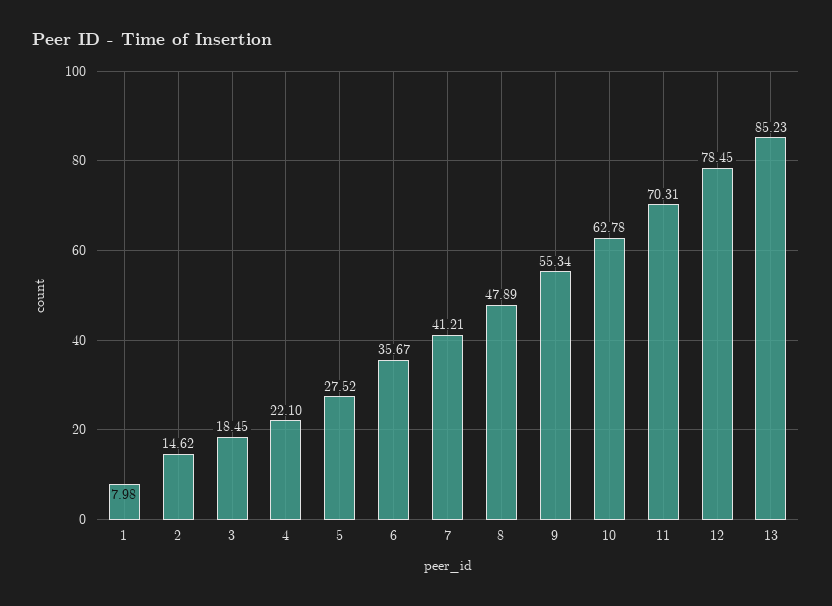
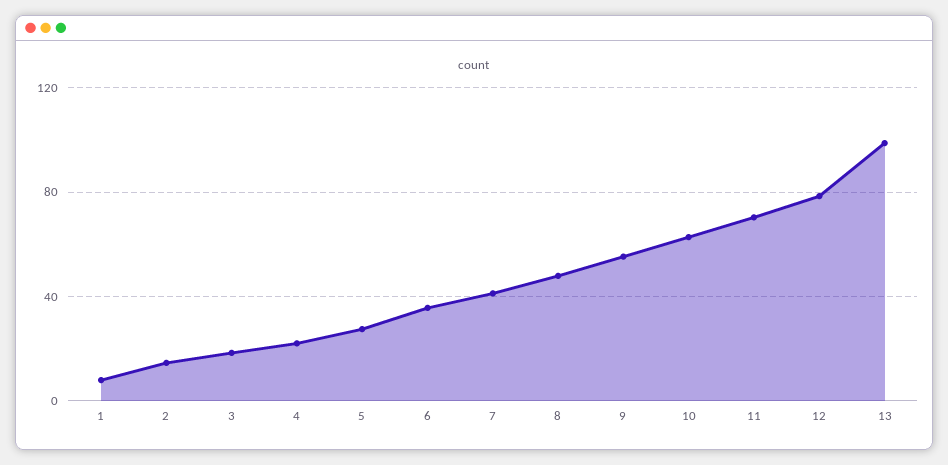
  {
    "1": 7.98,
    "2": 14.62,
    "3": 18.45,
    "4": 22.1,
    "5": 27.52,
    "6": 35.67,
    "7": 41.21,
    "8": 47.89,
    "9": 55.34,
    "10": 62.78,
    "11": 70.31,
    "12": 78.45,
-   "13": 85.23
+   "13": 100
  }

